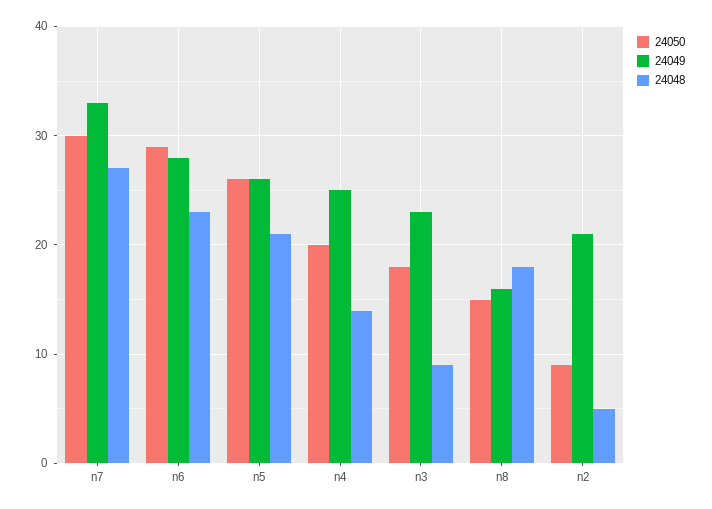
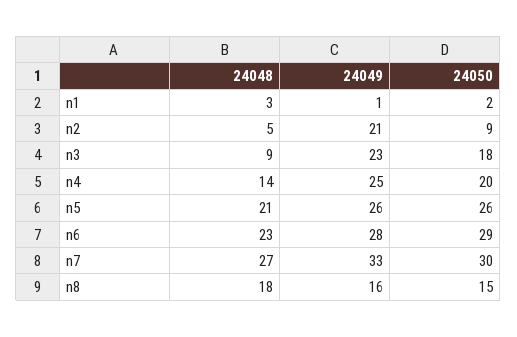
  {
    "24050": {
      "n7": 30,
      "n6": 29,
      "n5": 26,
      "n4": 20,
      "n3": 18,
      "n8": 15,
-     "n2": 9
+     "n2": 9,
+     "n1": 2
    },
    "24049": {
      "n7": 33,
      "n6": 28,
      "n5": 26,
      "n4": 25,
      "n3": 23,
      "n8": 16,
-     "n2": 21
+     "n2": 21,
+     "n1": 1
    },
    "24048": {
      "n7": 27,
      "n6": 23,
      "n5": 21,
      "n4": 14,
      "n3": 9,
      "n8": 18,
-     "n2": 5
+     "n2": 5,
+     "n1": 3
    }
  }

